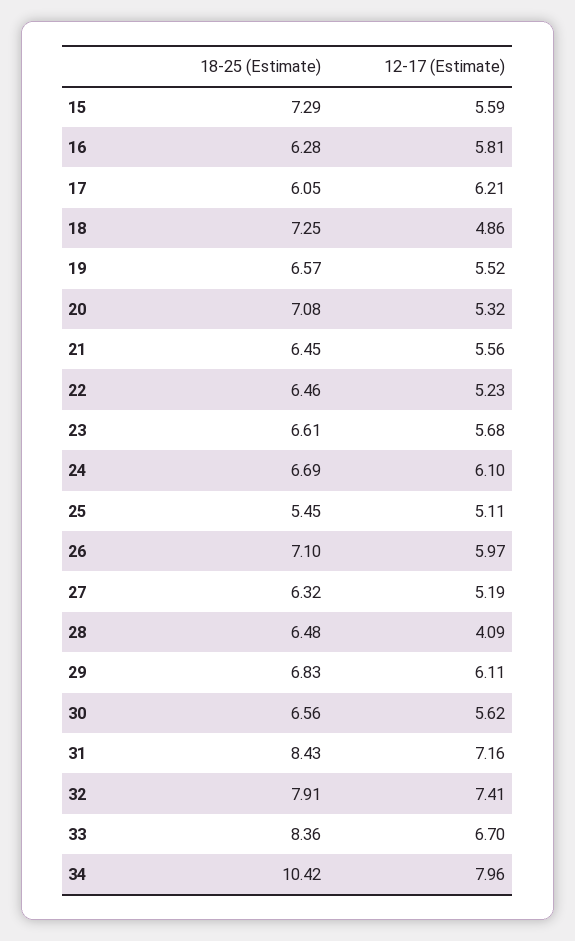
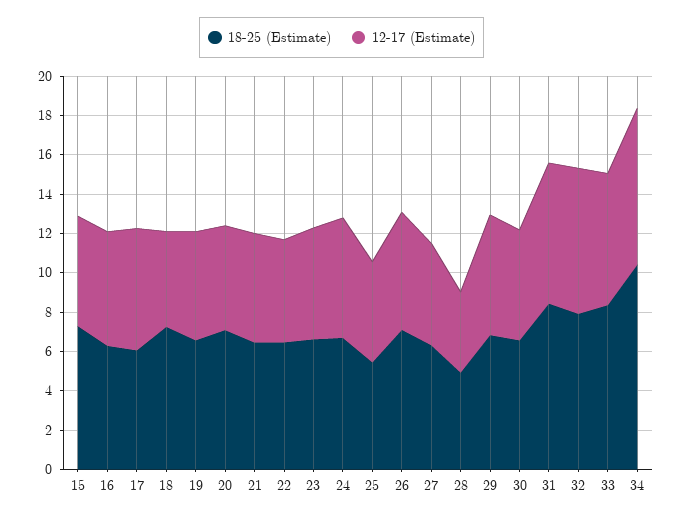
  {
    "18-25 (Estimate)": {
      "15": 7.29,
      "16": 6.28,
      "17": 6.05,
      "18": 7.25,
      "19": 6.57,
      "20": 7.08,
      "21": 6.45,
      "22": 6.46,
      "23": 6.61,
      "24": 6.69,
      "25": 5.45,
      "26": 7.1,
      "27": 6.32,
-     "28": 6.48,
+     "28": 5,
      "29": 6.83,
      "30": 6.56,
      "31": 8.43,
      "32": 7.91,
      "33": 8.36,
      "34": 10.42
    },
    "12-17 (Estimate)": {
      "15": 5.59,
      "16": 5.81,
      "17": 6.21,
      "18": 4.86,
      "19": 5.52,
      "20": 5.32,
      "21": 5.56,
      "22": 5.23,
      "23": 5.68,
      "24": 6.1,
      "25": 5.11,
      "26": 5.97,
      "27": 5.19,
      "28": 4.09,
      "29": 6.11,
      "30": 5.62,
      "31": 7.16,
      "32": 7.41,
      "33": 6.7,
      "34": 7.96
    }
  }

